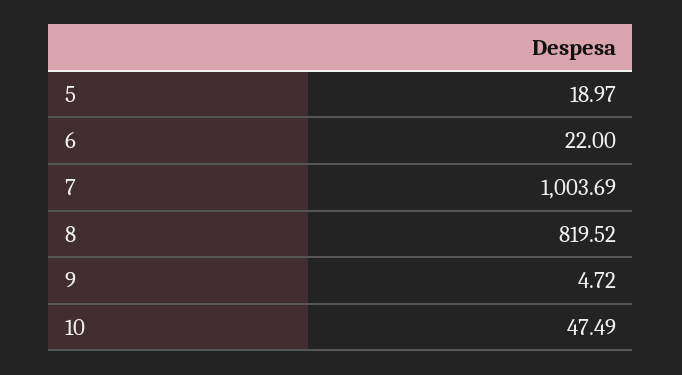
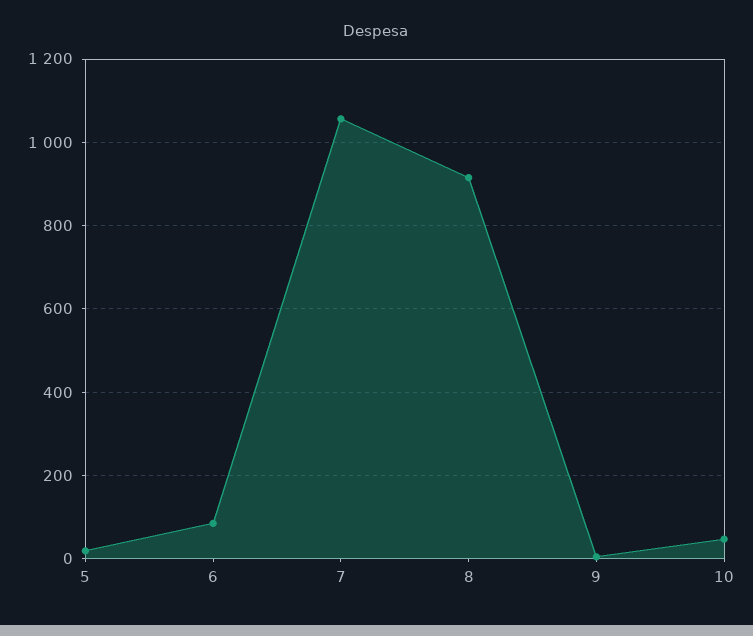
  {
    "5": 18.97,
-   "6": 22,
+   "6": 80,
-   "7": 1003.69,
+   "7": 1060,
-   "8": 819.52,
+   "8": 920,
    "9": 4.72,
    "10": 47.49
  }

